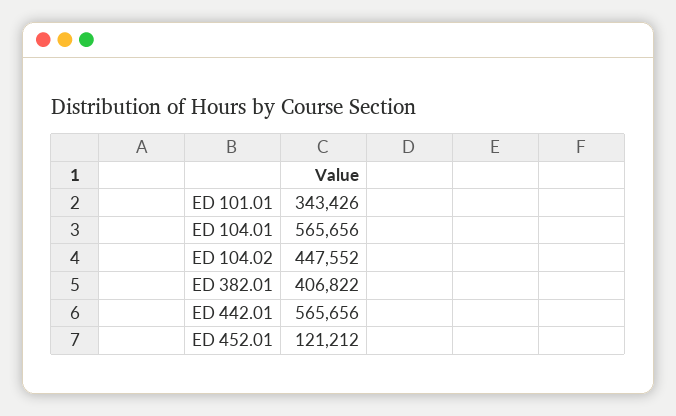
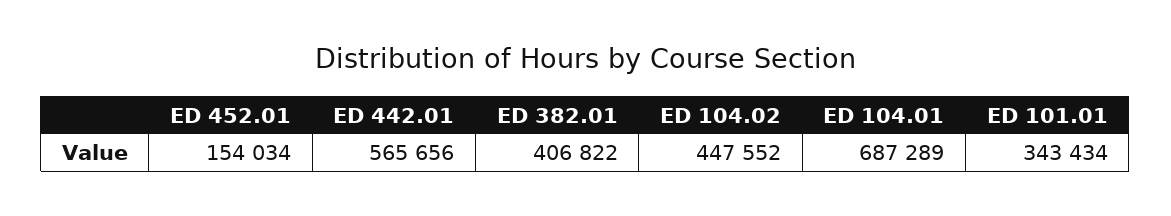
  {
-   "ED 101.01": 343426,
+   "ED 101.01": 343434,
-   "ED 104.01": 565656,
+   "ED 104.01": 687289,
    "ED 104.02": 447552,
    "ED 382.01": 406822,
    "ED 442.01": 565656,
-   "ED 452.01": 121212
+   "ED 452.01": 154034
  }

